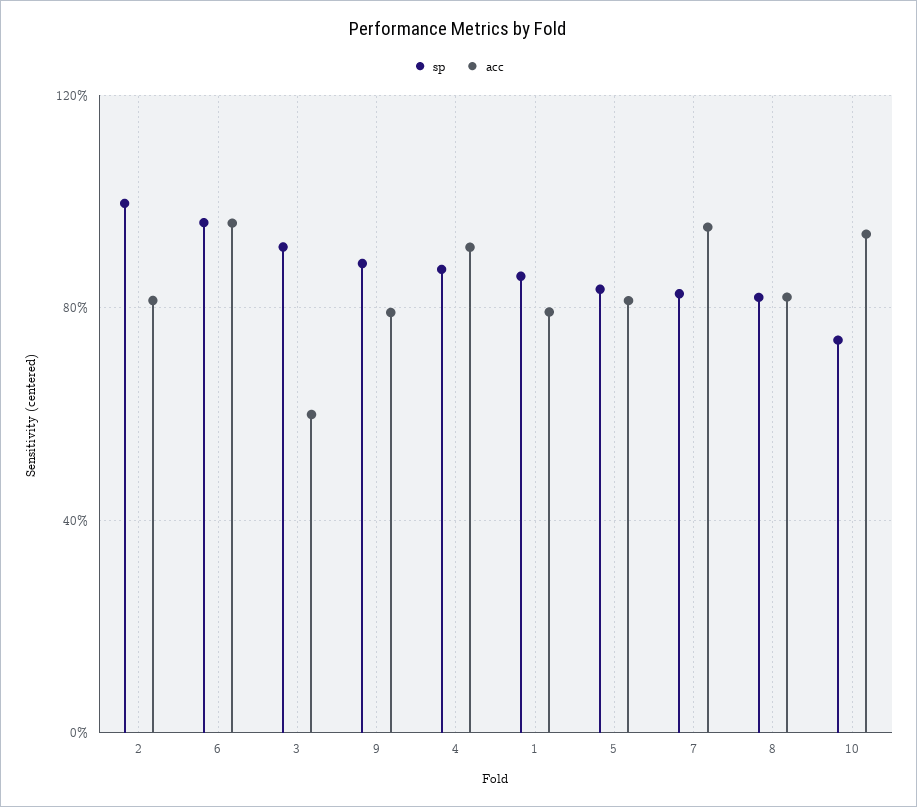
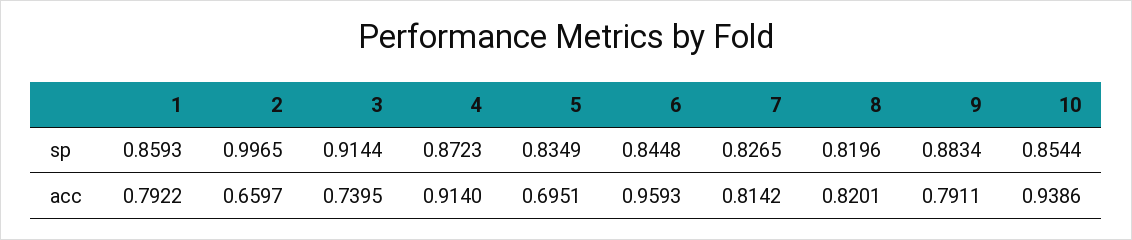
  {
    "sp": {
      "2": 0.9965,
-     "6": 0.95,
+     "6": 0.8448,
      "3": 0.9144,
      "9": 0.8834,
      "4": 0.8723,
      "1": 0.8593,
      "5": 0.8349,
      "7": 0.8265,
      "8": 0.8196,
-     "10": 0.75
+     "10": 0.8544
    },
    "acc": {
-     "2": 0.8,
+     "2": 0.6597,
      "6": 0.9593,
-     "3": 0.6,
+     "3": 0.7395,
      "9": 0.7911,
      "4": 0.914,
      "1": 0.7922,
-     "5": 0.8,
+     "5": 0.6951,
-     "7": 0.95,
+     "7": 0.8142,
      "8": 0.8201,
      "10": 0.9386
    }
  }

